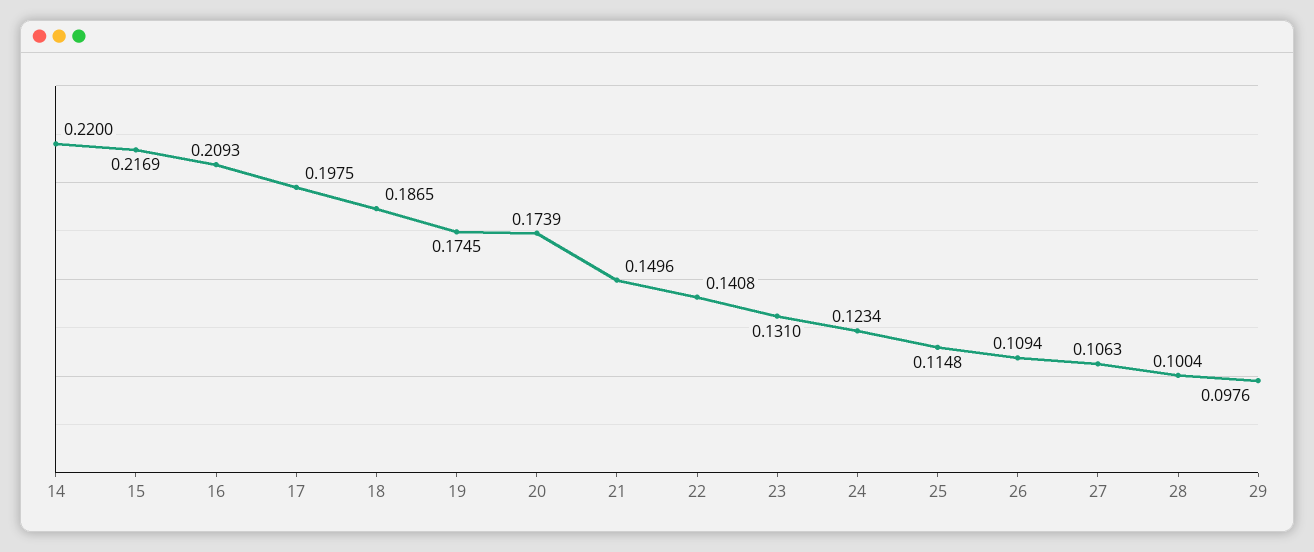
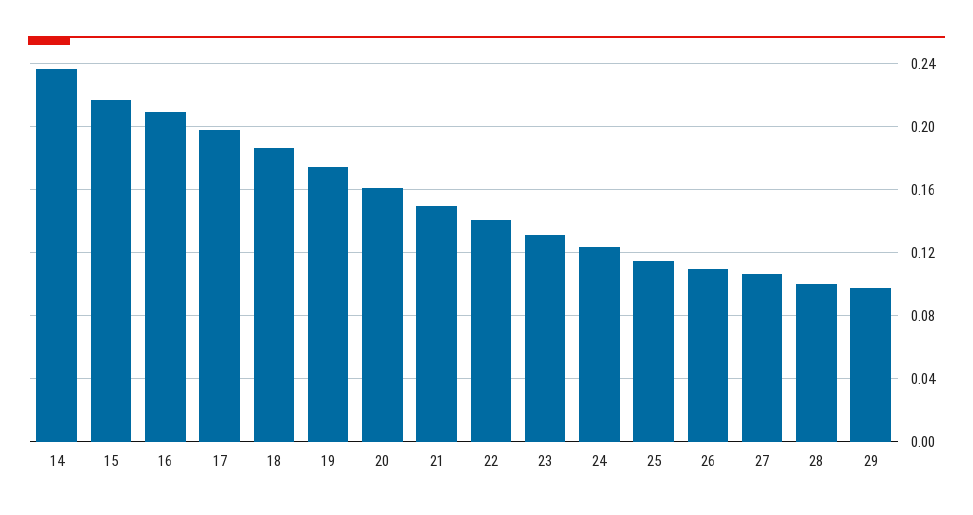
  {
-   "14": 0.22,
+   "14": 0.235,
    "15": 0.2169,
    "16": 0.2093,
    "17": 0.1975,
    "18": 0.1865,
    "19": 0.1745,
-   "20": 0.1739,
+   "20": 0.16,
    "21": 0.1496,
    "22": 0.1408,
    "23": 0.131,
    "24": 0.1234,
    "25": 0.1148,
    "26": 0.1094,
    "27": 0.1063,
    "28": 0.1004,
    "29": 0.0976
  }

